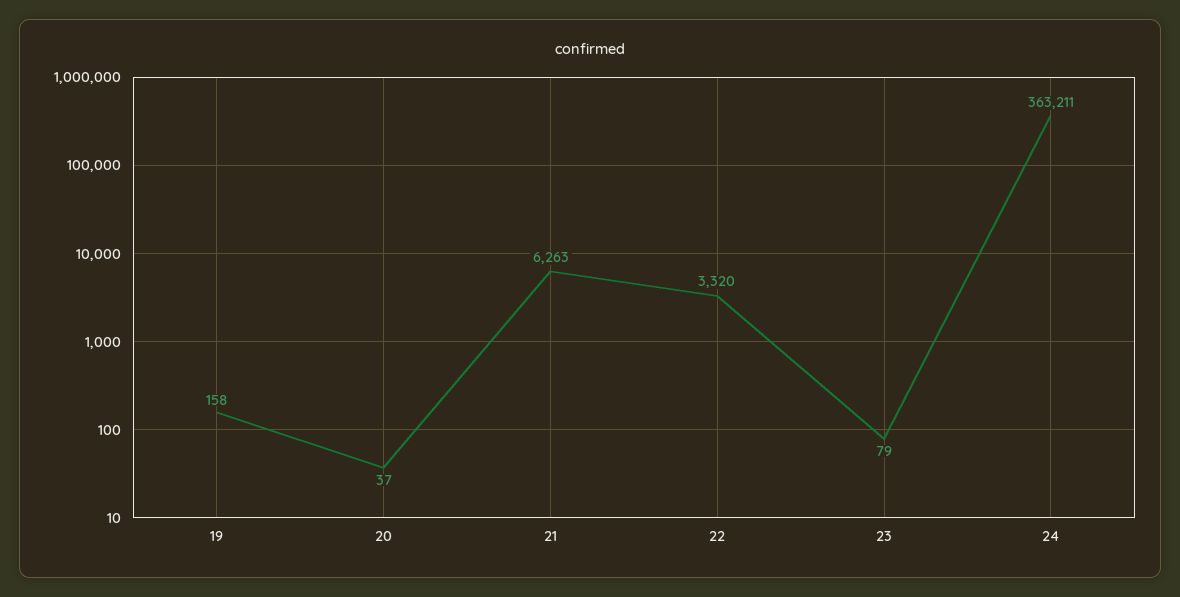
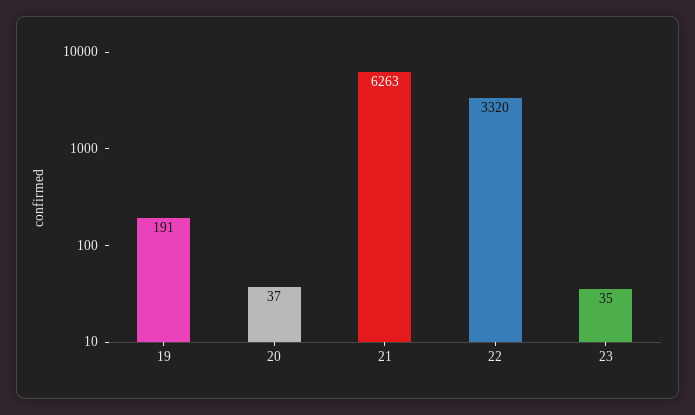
  {
-   "19": 158,
+   "19": 191,
    "20": 37,
    "21": 6263,
    "22": 3320,
-   "23": 79,
+   "23": 35
-   "24": 363211
  }

